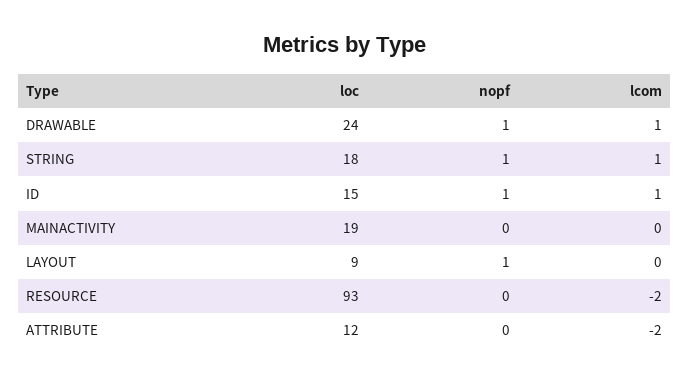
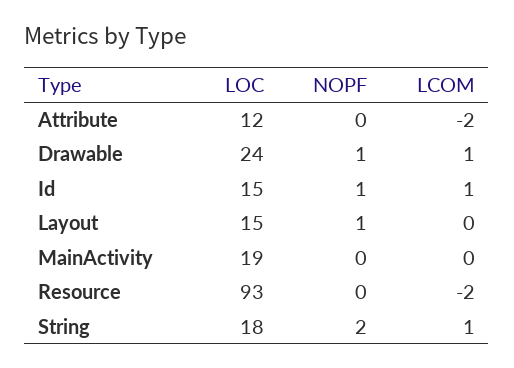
  {
    "loc": {
      "DRAWABLE": 24,
      "STRING": 18,
      "ID": 15,
      "MAINACTIVITY": 19,
-     "LAYOUT": 9,
+     "LAYOUT": 15,
      "RESOURCE": 93,
      "ATTRIBUTE": 12
    },
    "nopf": {
      "DRAWABLE": 1,
-     "STRING": 1,
+     "STRING": 2,
      "ID": 1,
      "MAINACTIVITY": 0,
      "LAYOUT": 1,
      "RESOURCE": 0,
      "ATTRIBUTE": 0
    },
    "lcom": {
      "DRAWABLE": 1,
      "STRING": 1,
      "ID": 1,
      "MAINACTIVITY": 0,
      "LAYOUT": 0,
      "RESOURCE": -2,
      "ATTRIBUTE": -2
    }
  }

